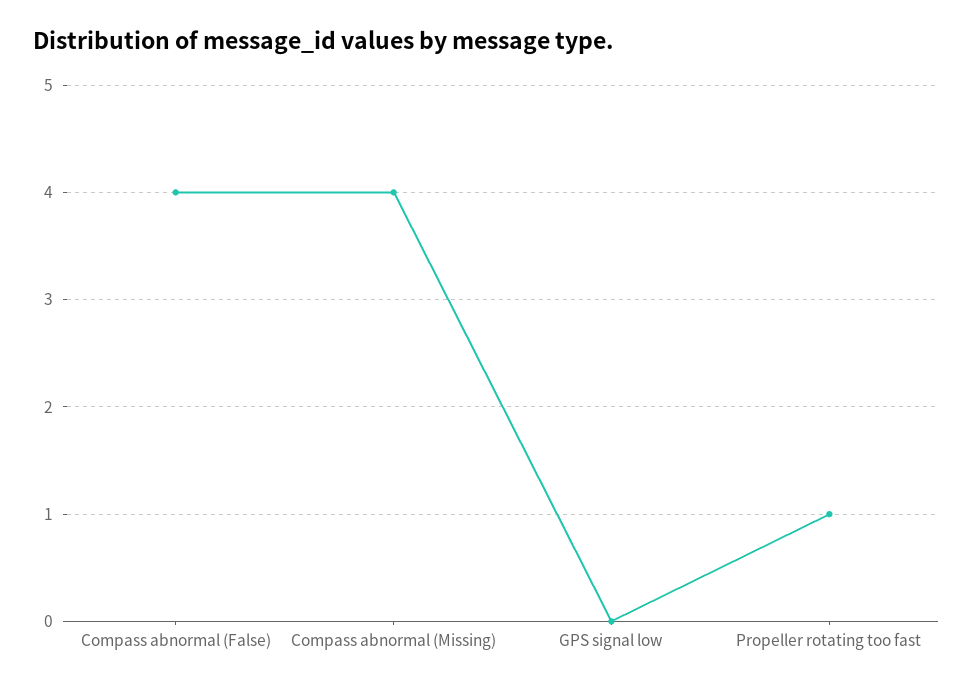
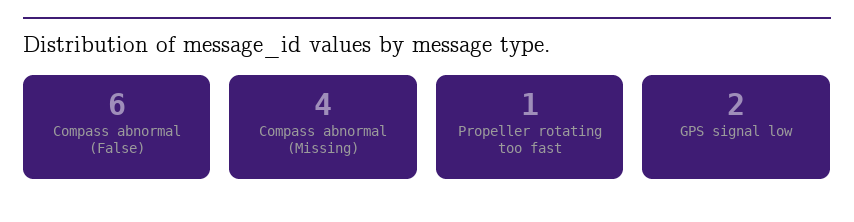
  {
-   "Compass abnormal (False)": 4,
+   "Compass abnormal (False)": 6,
    "Compass abnormal (Missing)": 4,
-   "GPS signal low": 0,
+   "GPS signal low": 2,
    "Propeller rotating too fast": 1
  }

